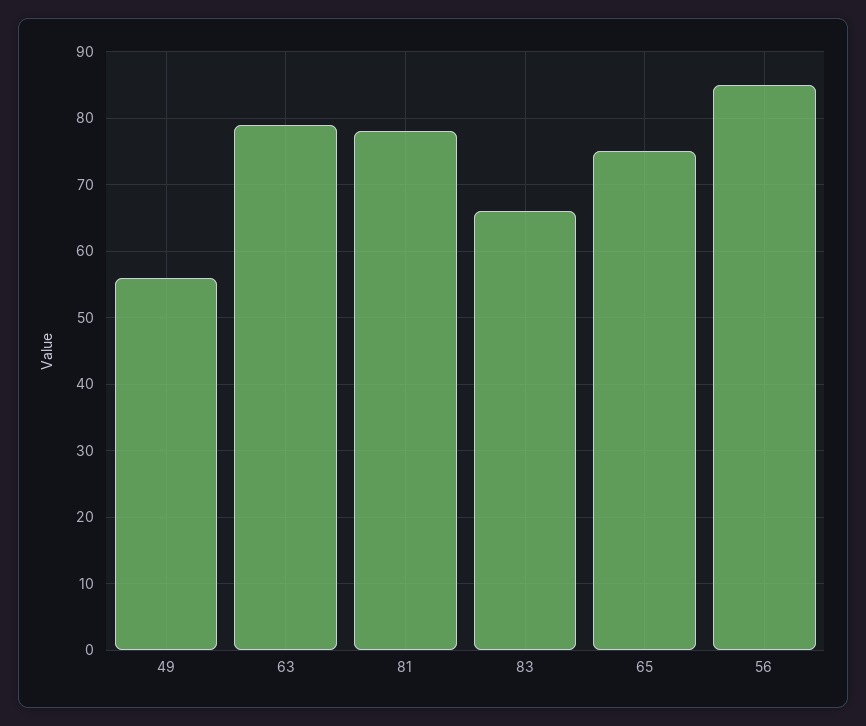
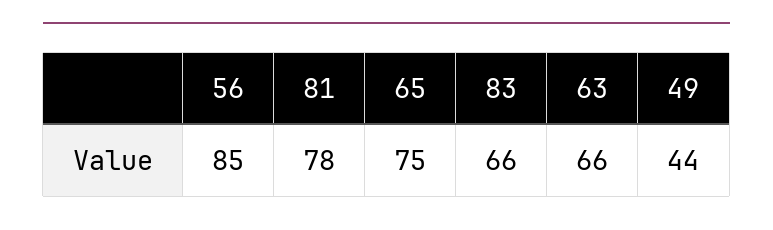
  {
-   "49": 56,
+   "49": 44,
-   "63": 79,
+   "63": 66,
    "81": 78,
    "83": 66,
    "65": 75,
    "56": 85
  }

